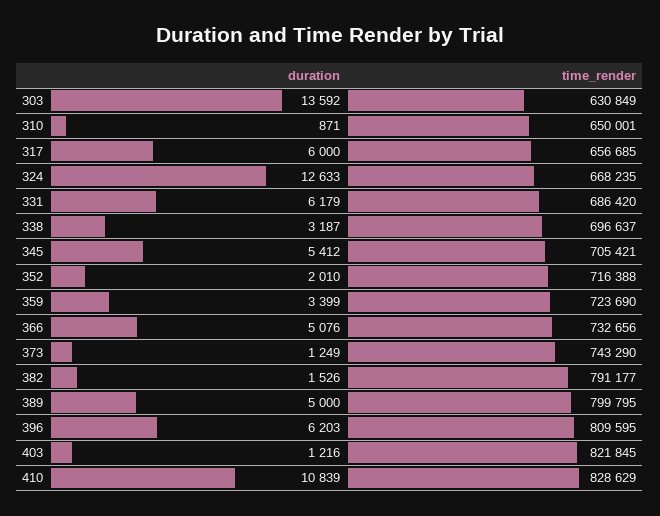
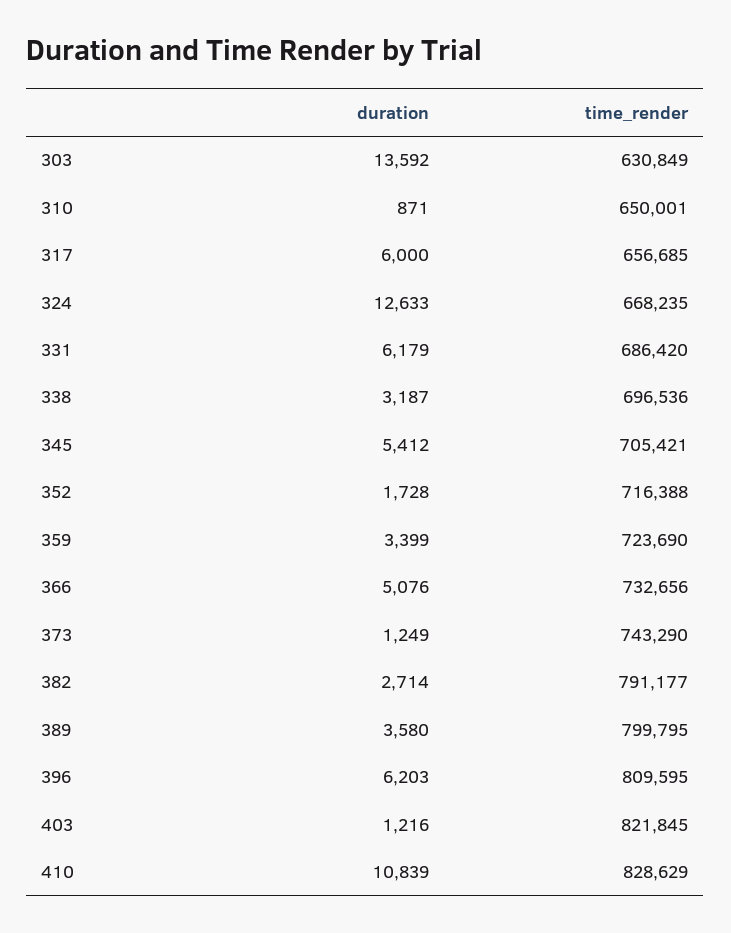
  {
    "duration": {
      "303": 13592,
      "310": 871,
      "317": 6000,
      "324": 12633,
      "331": 6179,
      "338": 3187,
      "345": 5412,
-     "352": 2010,
+     "352": 1728,
      "359": 3399,
      "366": 5076,
      "373": 1249,
-     "382": 1526,
+     "382": 2714,
-     "389": 5000,
+     "389": 3580,
      "396": 6203,
      "403": 1216,
      "410": 10839
    },
    "time_render": {
      "303": 630849,
      "310": 650001,
      "317": 656685,
      "324": 668235,
      "331": 686420,
-     "338": 696637,
+     "338": 696536,
      "345": 705421,
      "352": 716388,
      "359": 723690,
      "366": 732656,
      "373": 743290,
      "382": 791177,
      "389": 799795,
      "396": 809595,
      "403": 821845,
      "410": 828629
    }
  }

